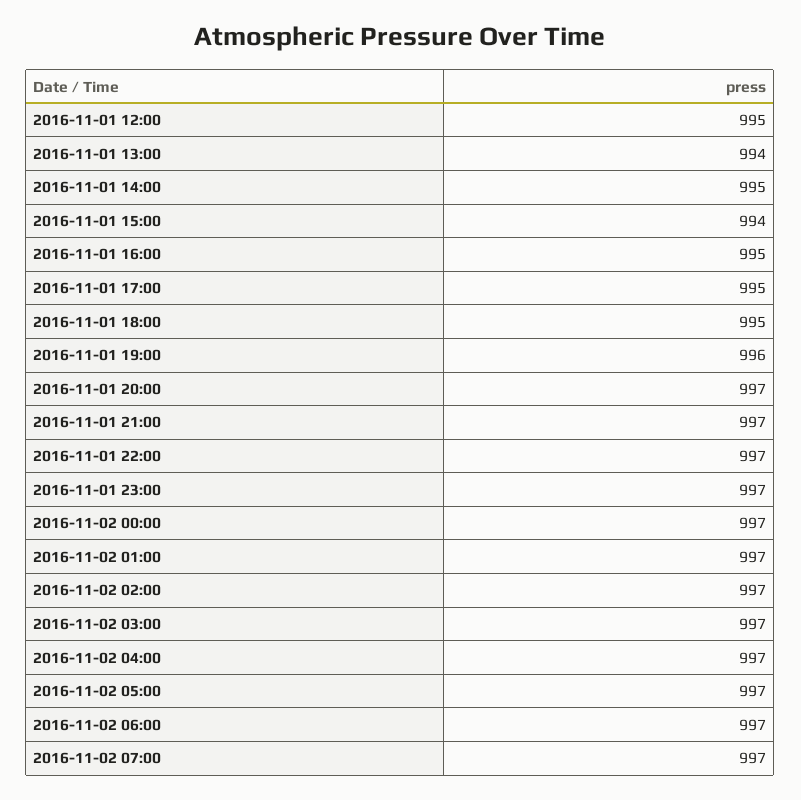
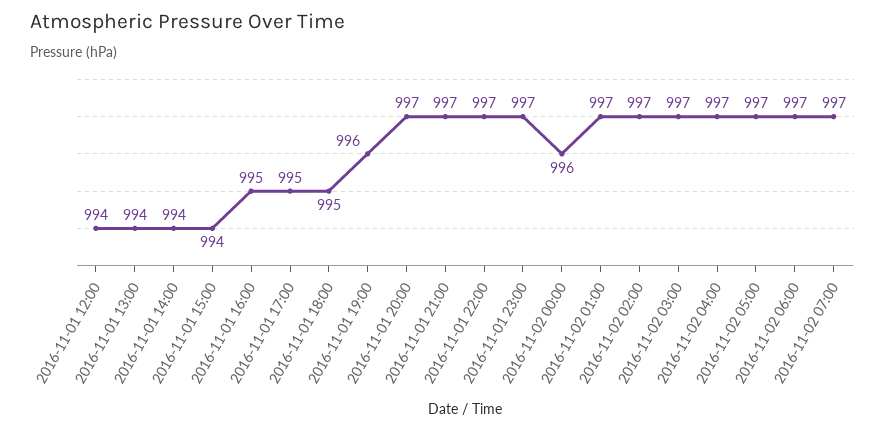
  {
-   "2016-11-01 12:00": 995,
+   "2016-11-01 12:00": 994,
    "2016-11-01 13:00": 994,
-   "2016-11-01 14:00": 995,
+   "2016-11-01 14:00": 994,
    "2016-11-01 15:00": 994,
    "2016-11-01 16:00": 995,
    "2016-11-01 17:00": 995,
    "2016-11-01 18:00": 995,
    "2016-11-01 19:00": 996,
    "2016-11-01 20:00": 997,
    "2016-11-01 21:00": 997,
    "2016-11-01 22:00": 997,
    "2016-11-01 23:00": 997,
-   "2016-11-02 00:00": 997,
+   "2016-11-02 00:00": 996,
    "2016-11-02 01:00": 997,
    "2016-11-02 02:00": 997,
    "2016-11-02 03:00": 997,
    "2016-11-02 04:00": 997,
    "2016-11-02 05:00": 997,
    "2016-11-02 06:00": 997,
    "2016-11-02 07:00": 997
  }

